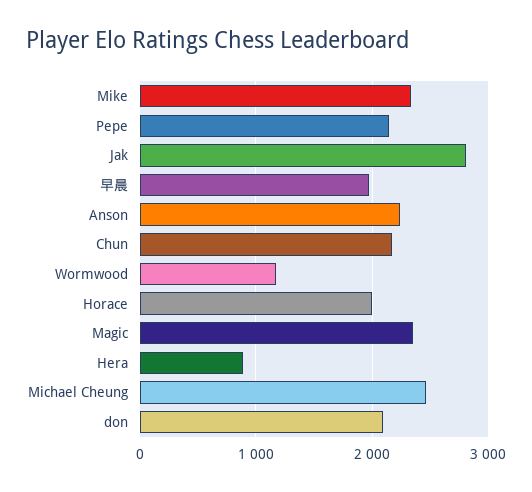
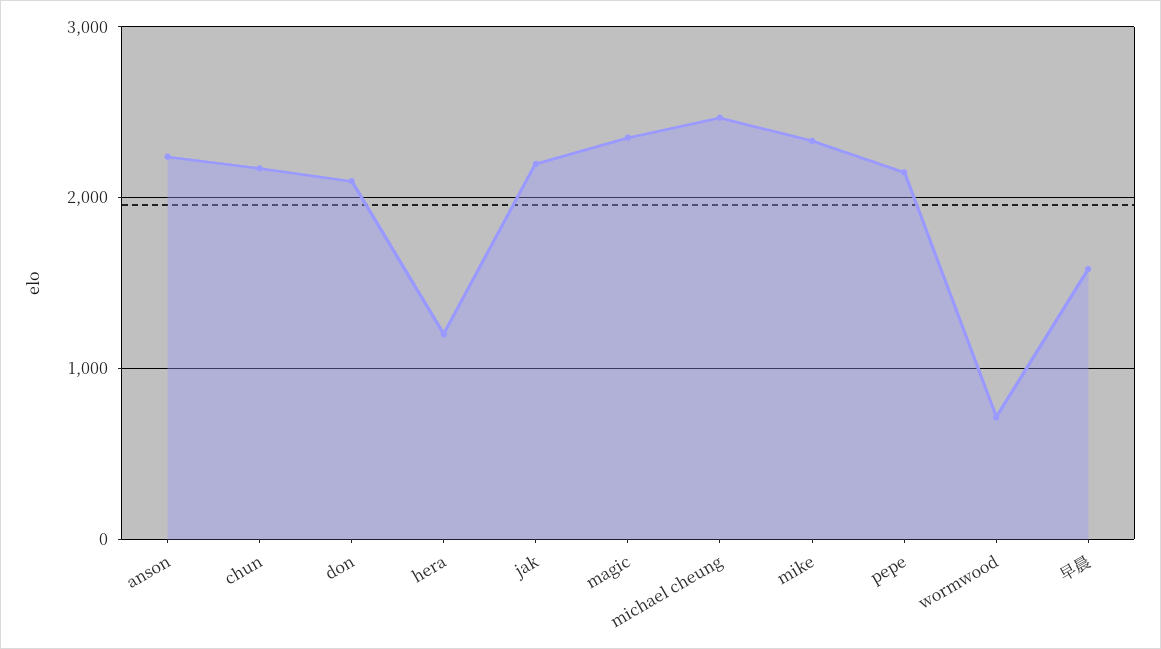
  {
    "Mike": 2300,
    "Pepe": 2100,
-   "Jak": 2800,
+   "Jak": 2200,
-   "早晨": 2000,
+   "早晨": 1600,
    "Anson": 2200,
    "Chun": 2200,
-   "Wormwood": 1200,
+   "Wormwood": 700,
-   "Horace": 2000,
    "Magic": 2400,
-   "Hera": 900,
+   "Hera": 1200,
    "Michael Cheung": 2500,
    "don": 2100
  }

